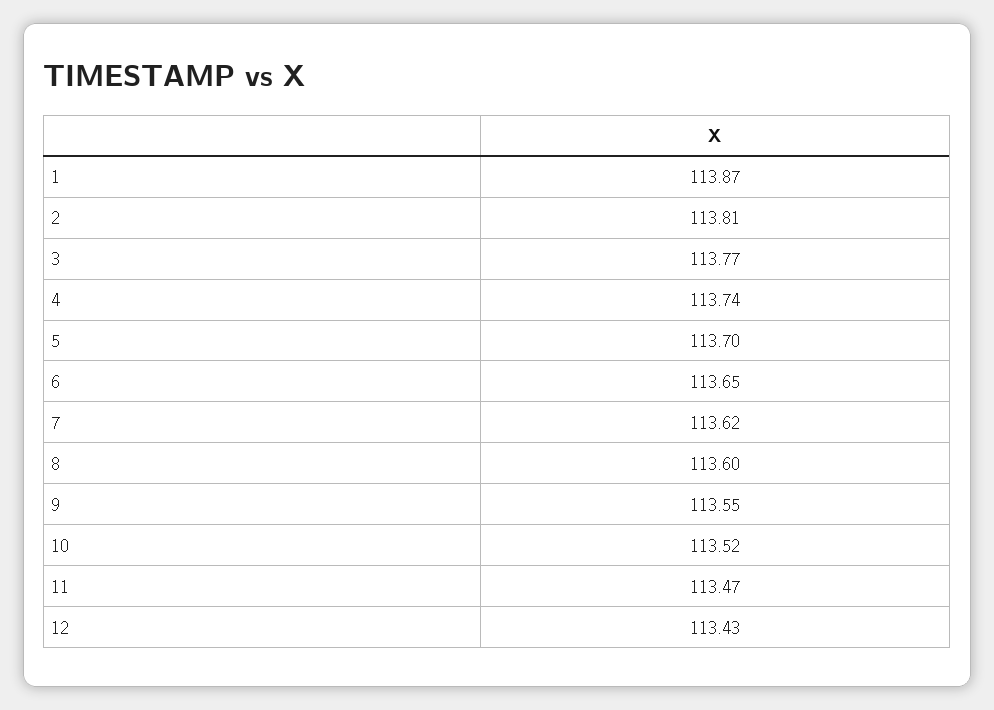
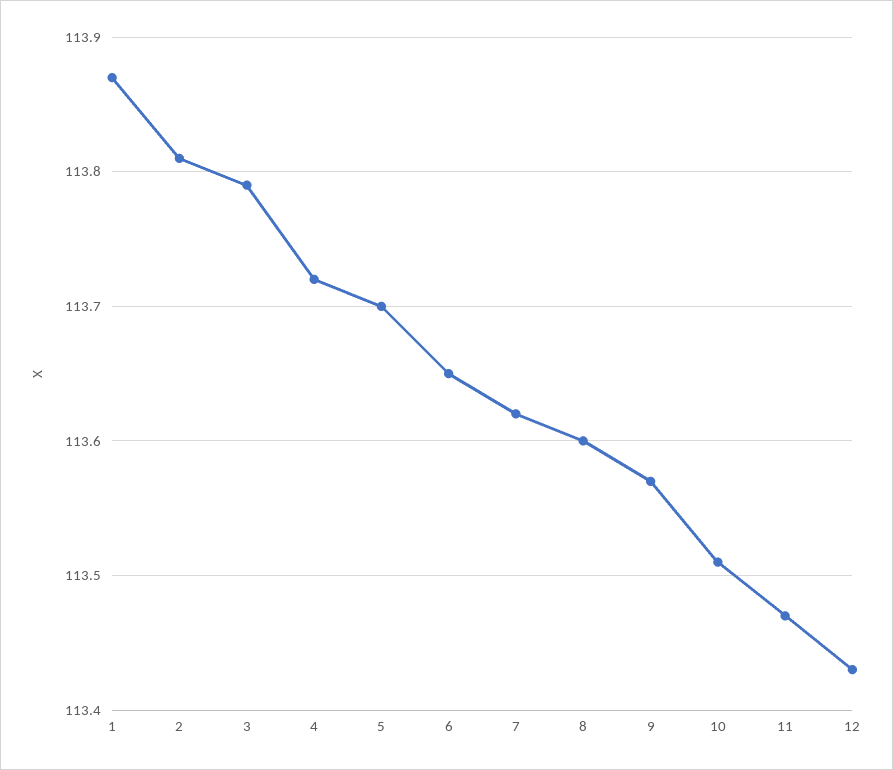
  {
    "1": 113.87,
    "2": 113.81,
-   "3": 113.77,
+   "3": 113.79,
-   "4": 113.74,
+   "4": 113.72,
    "5": 113.7,
    "6": 113.65,
    "7": 113.62,
    "8": 113.6,
-   "9": 113.55,
+   "9": 113.57,
-   "10": 113.52,
+   "10": 113.51,
    "11": 113.47,
    "12": 113.43
  }

